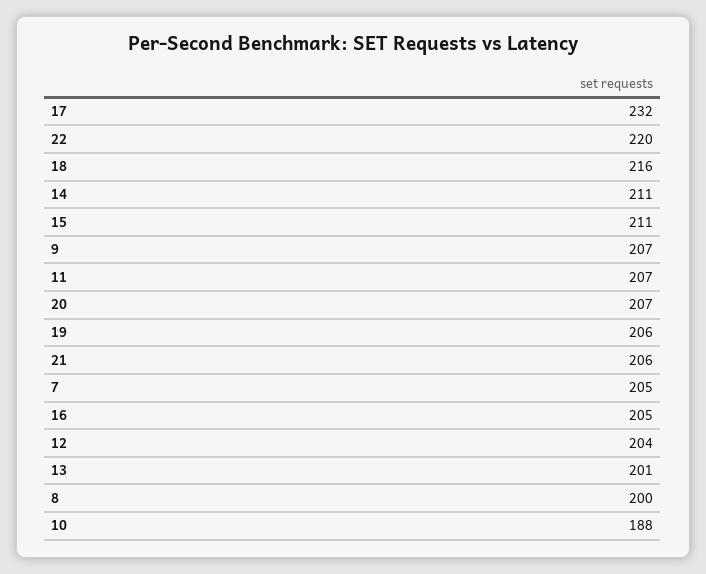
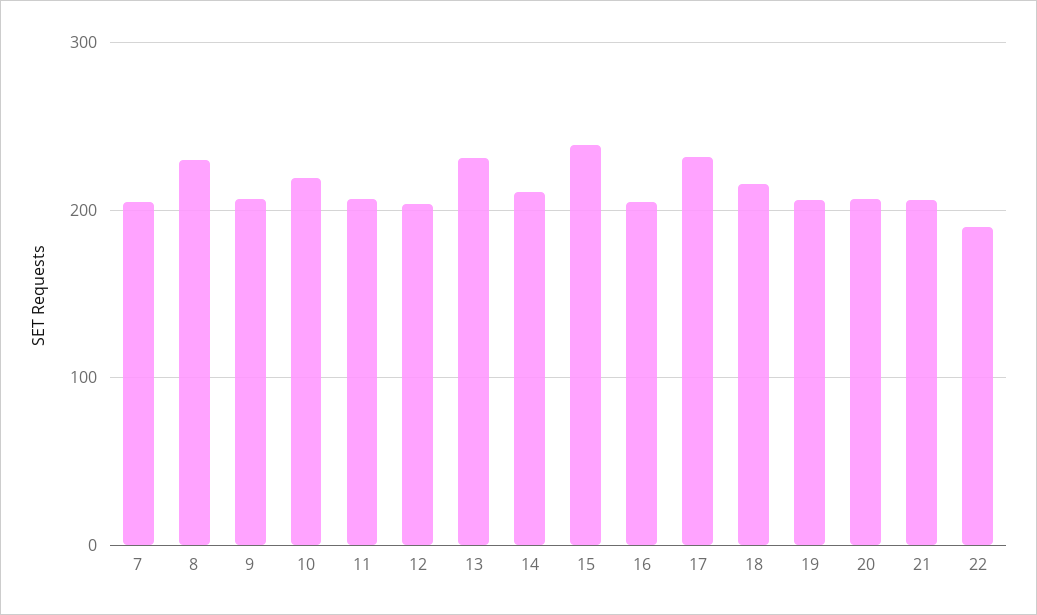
  {
    "17": 232,
-   "22": 220,
+   "22": 190,
    "18": 216,
    "14": 211,
-   "15": 211,
+   "15": 240,
    "9": 207,
    "11": 207,
    "20": 207,
    "19": 206,
    "21": 206,
    "7": 205,
    "16": 205,
    "12": 204,
-   "13": 201,
+   "13": 230,
-   "8": 200,
+   "8": 230,
-   "10": 188
+   "10": 220
  }

